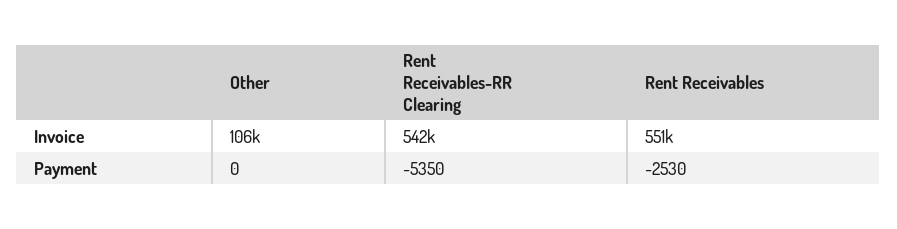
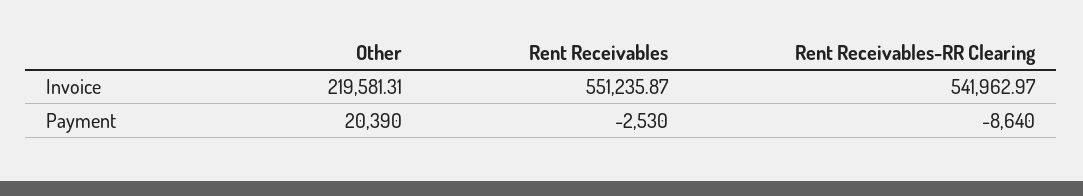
  {
    "Other": {
-     "Invoice": 106000,
+     "Invoice": 219581.31,
-     "Payment": 0
+     "Payment": 20390
    },
    "Rent Receivables-RR Clearing": {
      "Invoice": 541962.97,
-     "Payment": -5350
+     "Payment": -8640
    },
    "Rent Receivables": {
      "Invoice": 551235.87,
      "Payment": -2530
    }
  }

